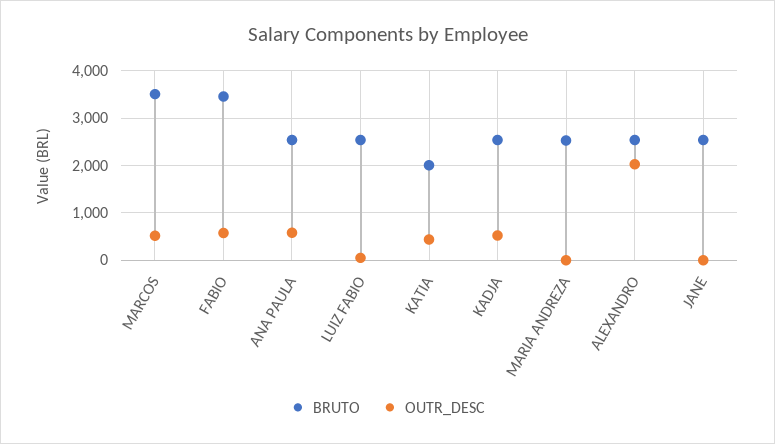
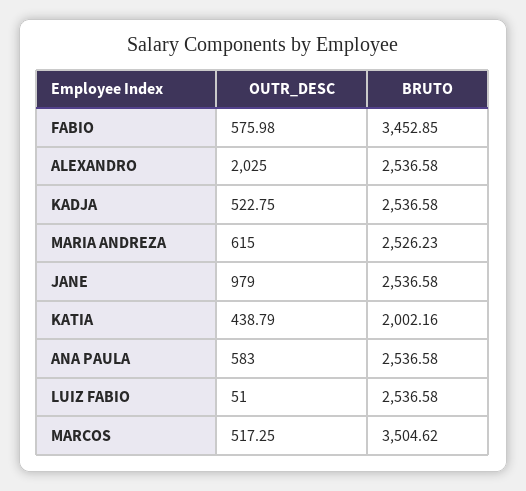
  {
    "BRUTO": {
      "MARCOS": 3504.62,
      "FABIO": 3452.85,
      "ANA PAULA": 2536.58,
      "LUIZ FABIO": 2536.58,
      "KATIA": 2002.16,
      "KADJA": 2536.58,
      "MARIA ANDREZA": 2526.23,
      "ALEXANDRO": 2536.58,
      "JANE": 2536.58
    },
    "OUTR_DESC": {
      "MARCOS": 517.25,
      "FABIO": 575.98,
      "ANA PAULA": 583,
      "LUIZ FABIO": 51,
      "KATIA": 438.79,
      "KADJA": 522.75,
-     "MARIA ANDREZA": 0,
+     "MARIA ANDREZA": 615,
      "ALEXANDRO": 2025,
-     "JANE": 0
+     "JANE": 979
    }
  }

